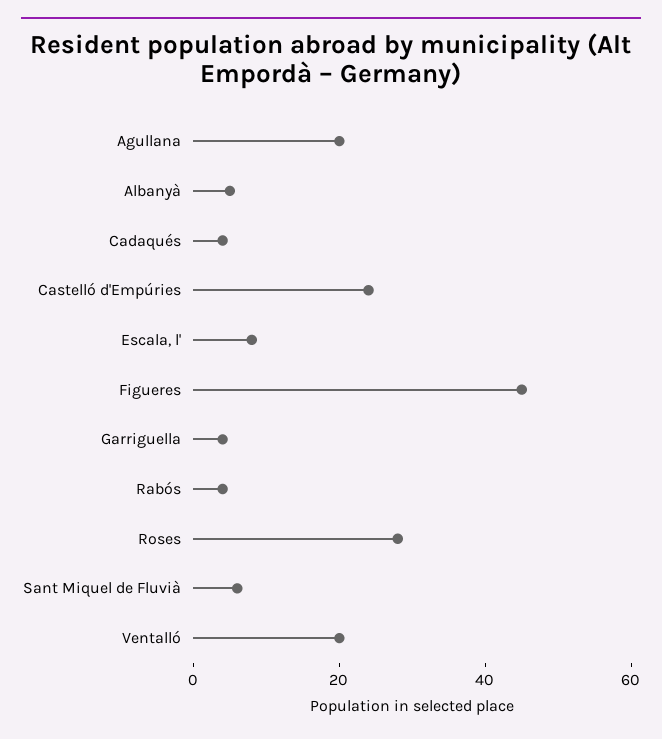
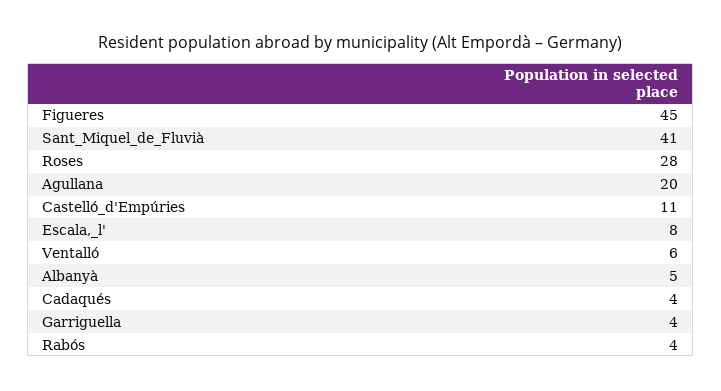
  {
    "Agullana": 20,
    "Albanyà": 5,
    "Cadaqués": 4,
-   "Castelló d'Empúries": 25,
+   "Castelló d'Empúries": 11,
    "Escala, l'": 8,
    "Figueres": 45,
    "Garriguella": 4,
    "Rabós": 4,
    "Roses": 28,
-   "Sant Miquel de Fluvià": 5,
+   "Sant Miquel de Fluvià": 41,
-   "Ventalló": 20
+   "Ventalló": 6
  }

